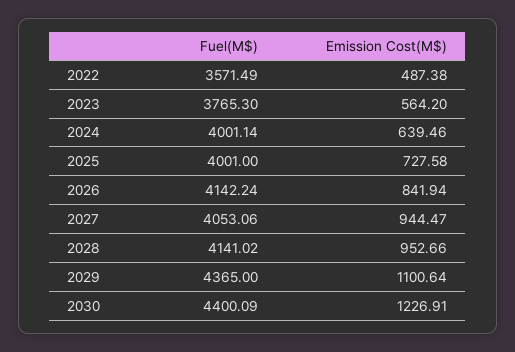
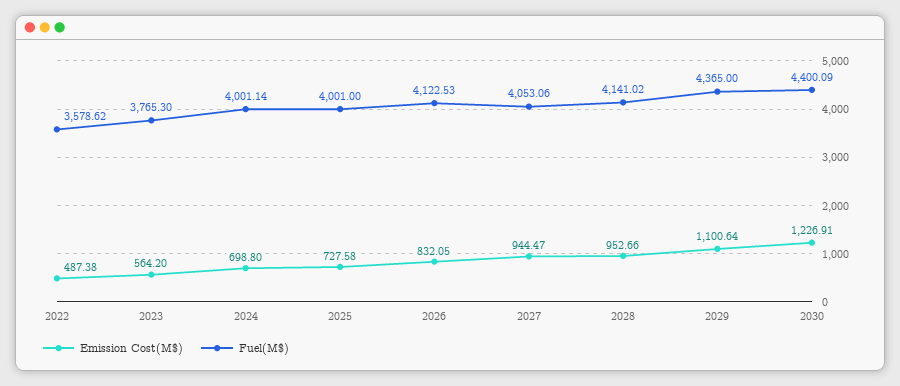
  {
    "Fuel(M$)": {
-     "2022": 3571.49,
+     "2022": 3578.62,
      "2023": 3765.3,
      "2024": 4001.14,
      "2025": 4001,
-     "2026": 4142.24,
+     "2026": 4122.53,
      "2027": 4053.06,
      "2028": 4141.02,
      "2029": 4365,
      "2030": 4400.09
    },
    "Emission Cost(M$)": {
      "2022": 487.38,
      "2023": 564.2,
-     "2024": 639.46,
+     "2024": 698.8,
      "2025": 727.58,
-     "2026": 841.94,
+     "2026": 832.05,
      "2027": 944.47,
      "2028": 952.66,
      "2029": 1100.64,
      "2030": 1226.91
    }
  }

